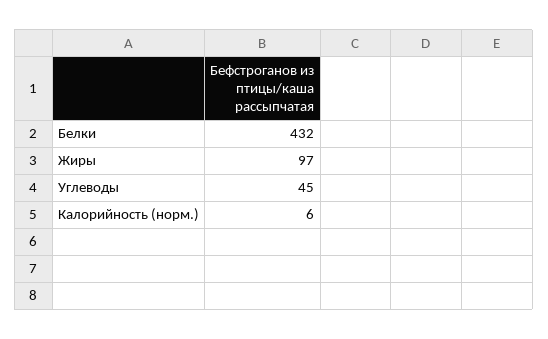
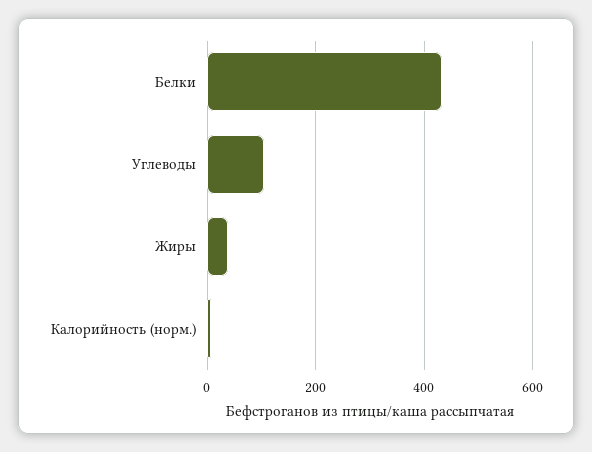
  {
    "Белки": 432,
-   "Жиры": 97,
+   "Жиры": 40,
-   "Углеводы": 45,
+   "Углеводы": 100,
    "Калорийность (норм.)": 6
  }

